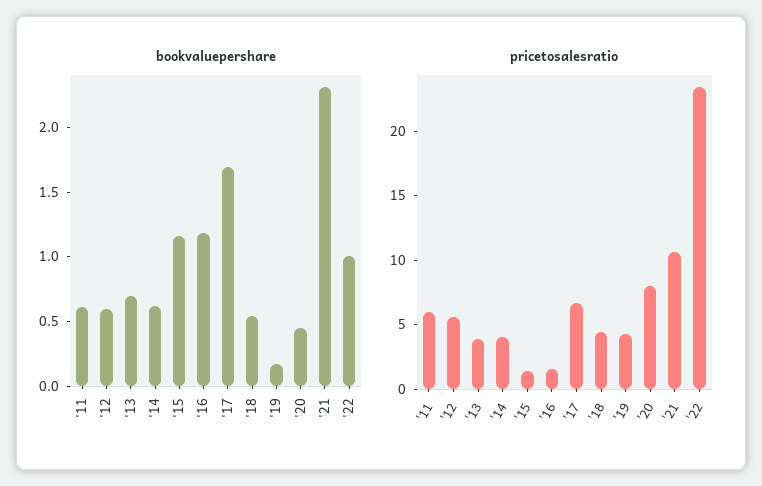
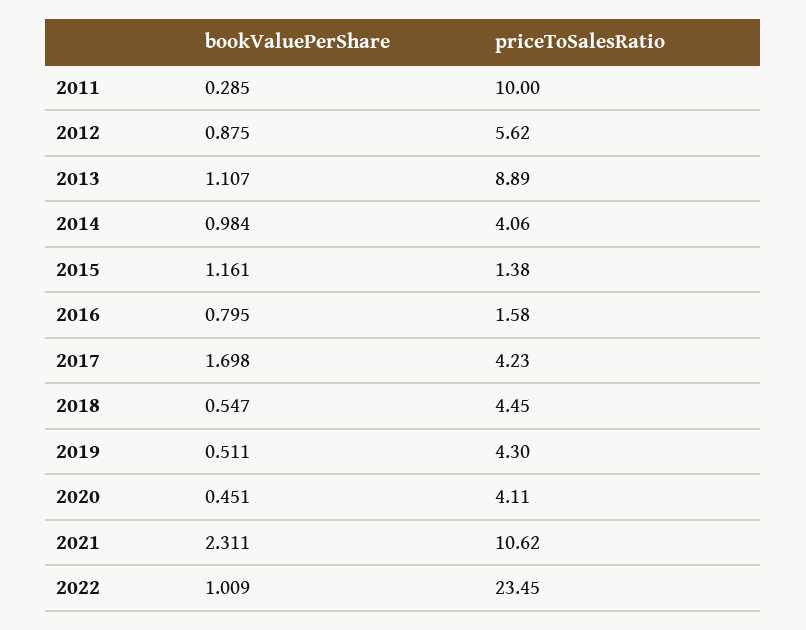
  {
    "bookvaluepershare": {
-     "'11": 0.6,
+     "'11": 0.285,
-     "'12": 0.6,
+     "'12": 0.875,
-     "'13": 0.7,
+     "'13": 1.107,
-     "'14": 0.6,
+     "'14": 0.984,
      "'15": 1.161,
-     "'16": 1.2,
+     "'16": 0.795,
      "'17": 1.698,
      "'18": 0.547,
-     "'19": 0.2,
+     "'19": 0.511,
      "'20": 0.451,
      "'21": 2.311,
      "'22": 1.009
    },
    "pricetosalesratio": {
-     "'11": 6,
+     "'11": 10,
      "'12": 5.62,
-     "'13": 4,
+     "'13": 8.89,
      "'14": 4.06,
      "'15": 1.38,
      "'16": 1.58,
-     "'17": 7,
+     "'17": 4.23,
      "'18": 4.45,
      "'19": 4.3,
-     "'20": 8,
+     "'20": 4.11,
      "'21": 10.62,
      "'22": 23.45
    }
  }

